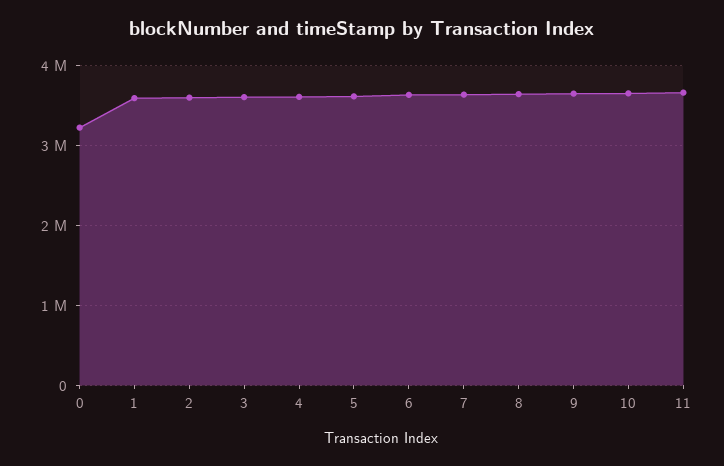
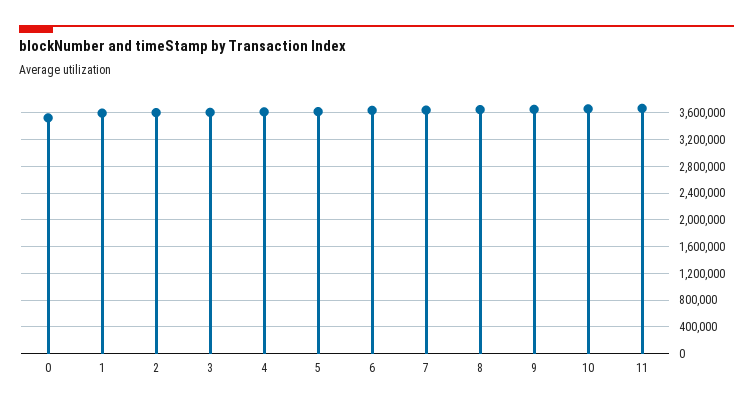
  {
-   "0": 3200000,
+   "0": 3500000,
    "1": 3600000,
    "2": 3600000,
    "3": 3600000,
    "4": 3600000,
    "5": 3600000,
    "6": 3600000,
    "7": 3600000,
    "8": 3600000,
    "9": 3700000,
    "10": 3700000,
    "11": 3700000
  }

